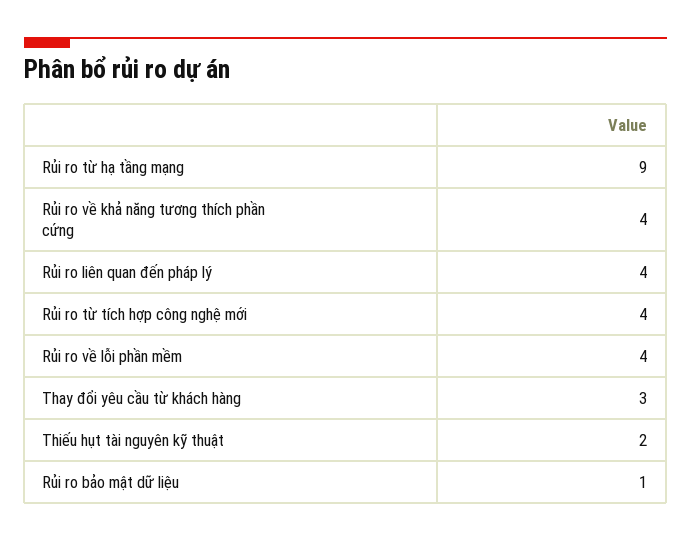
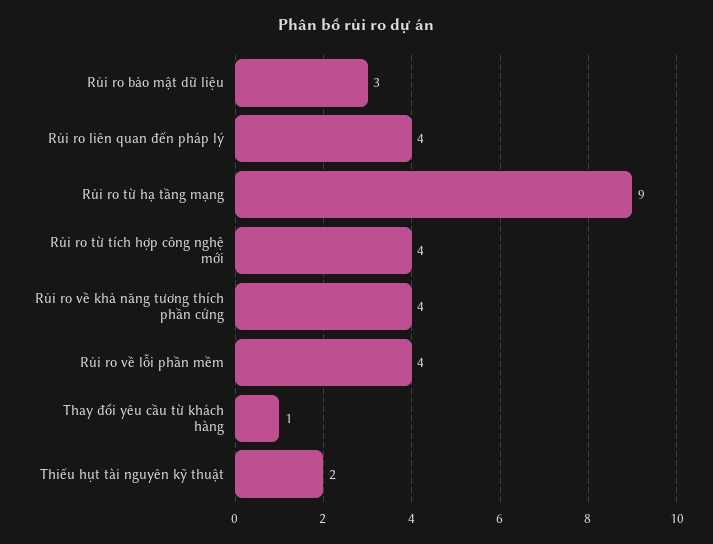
  {
    "Rủi ro từ hạ tầng mạng": 9,
    "Rủi ro về khả năng tương thích phần cứng": 4,
    "Rủi ro liên quan đến pháp lý": 4,
    "Rủi ro từ tích hợp công nghệ mới": 4,
    "Rủi ro về lỗi phần mềm": 4,
-   "Thay đổi yêu cầu từ khách hàng": 3,
+   "Thay đổi yêu cầu từ khách hàng": 1,
    "Thiếu hụt tài nguyên kỹ thuật": 2,
-   "Rủi ro bảo mật dữ liệu": 1
+   "Rủi ro bảo mật dữ liệu": 3
  }

